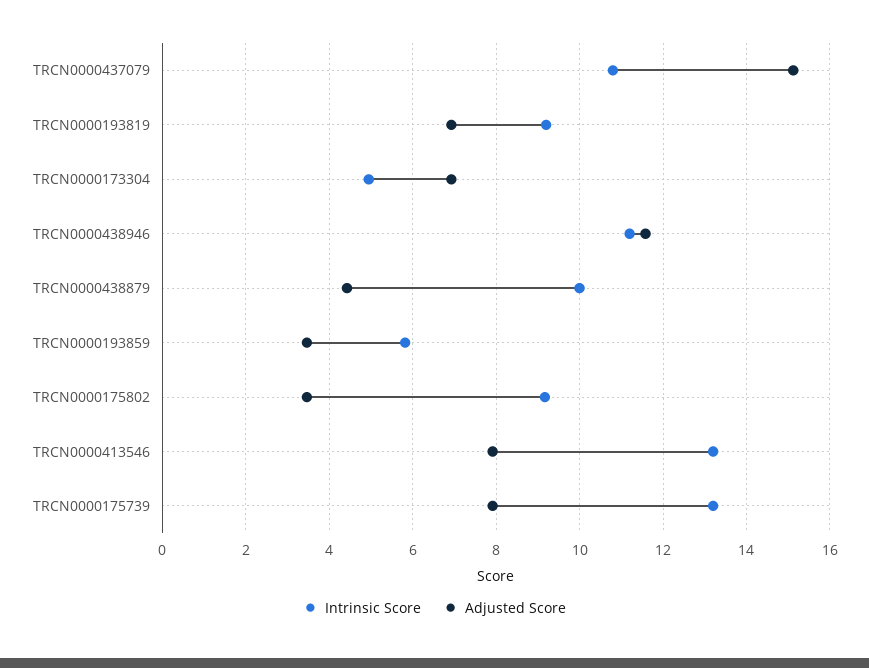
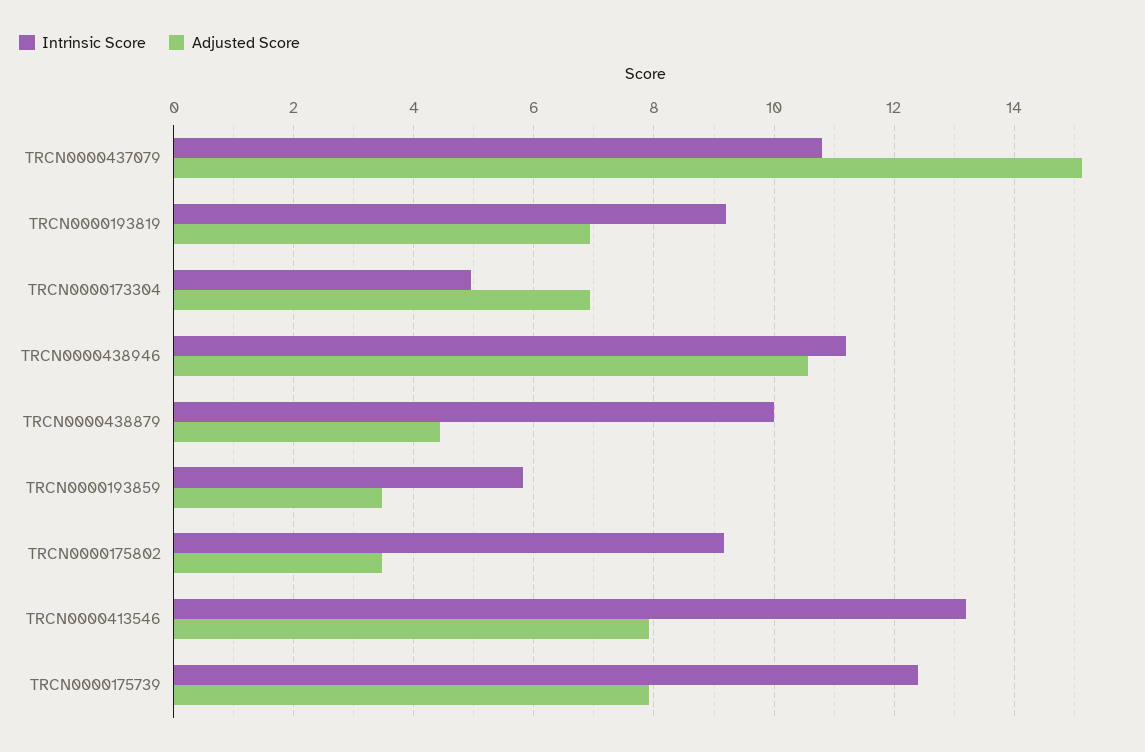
  {
    "Intrinsic Score": {
      "TRCN0000437079": 10.8,
      "TRCN0000193819": 9.2,
      "TRCN0000173304": 5,
      "TRCN0000438946": 11.2,
      "TRCN0000438879": 10,
      "TRCN0000193859": 5.8,
      "TRCN0000175802": 9.2,
      "TRCN0000413546": 13.2,
-     "TRCN0000175739": 13.2
+     "TRCN0000175739": 12.4
    },
    "Adjusted Score": {
      "TRCN0000437079": 15.2,
      "TRCN0000193819": 7,
      "TRCN0000173304": 7,
-     "TRCN0000438946": 11.6,
+     "TRCN0000438946": 10.6,
      "TRCN0000438879": 4.4,
      "TRCN0000193859": 3.4,
      "TRCN0000175802": 3.4,
      "TRCN0000413546": 8,
      "TRCN0000175739": 8
    }
  }

